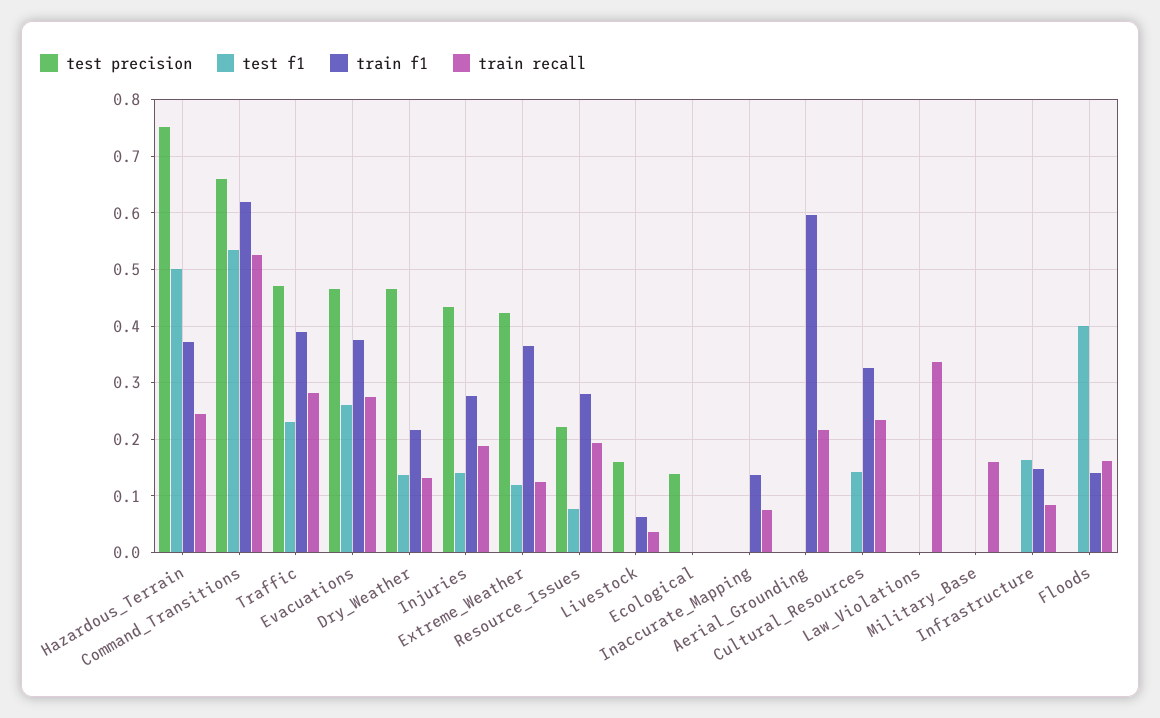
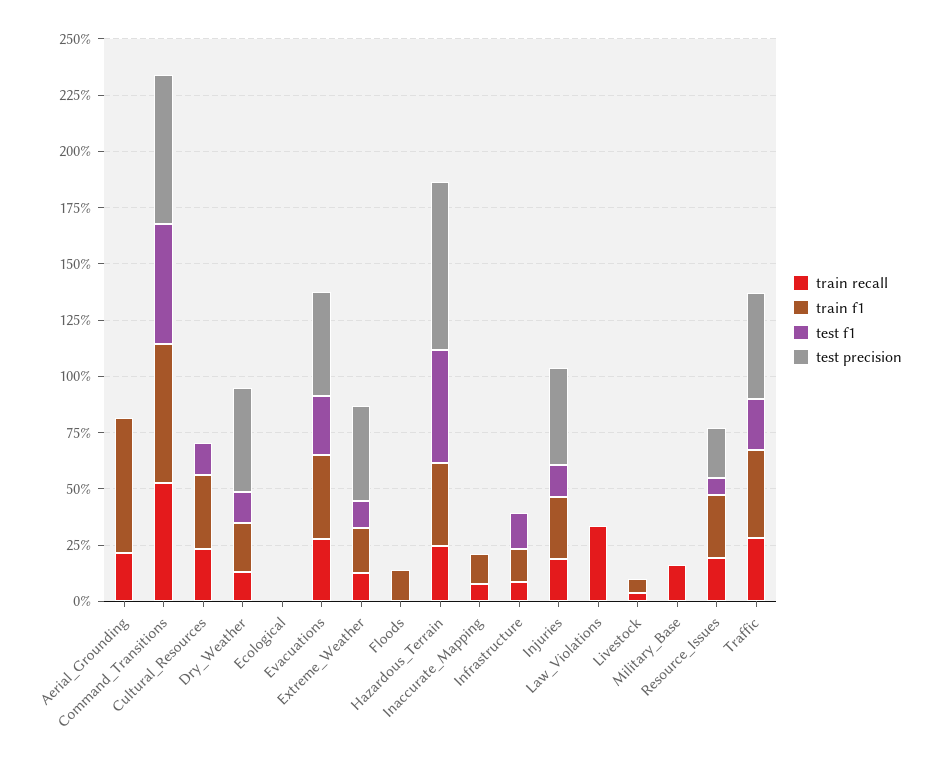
  {
    "test precision": {
      "Hazardous_Terrain": 0.76,
      "Command_Transitions": 0.66,
      "Traffic": 0.48,
      "Evacuations": 0.46,
      "Dry_Weather": 0.46,
      "Injuries": 0.44,
      "Extreme_Weather": 0.42,
      "Resource_Issues": 0.22,
-     "Livestock": 0.16,
+     "Livestock": 0,
-     "Ecological": 0.14,
+     "Ecological": 0,
      "Inaccurate_Mapping": 0,
      "Aerial_Grounding": 0,
      "Cultural_Resources": 0,
      "Law_Violations": 0,
      "Military_Base": 0,
      "Infrastructure": 0,
      "Floods": 0
    },
    "test f1": {
      "Hazardous_Terrain": 0.5,
      "Command_Transitions": 0.54,
      "Traffic": 0.24,
      "Evacuations": 0.26,
      "Dry_Weather": 0.14,
      "Injuries": 0.14,
      "Extreme_Weather": 0.12,
      "Resource_Issues": 0.08,
      "Livestock": 0,
      "Ecological": 0,
      "Inaccurate_Mapping": 0,
      "Aerial_Grounding": 0,
      "Cultural_Resources": 0.14,
      "Law_Violations": 0,
      "Military_Base": 0,
      "Infrastructure": 0.16,
-     "Floods": 0.4
+     "Floods": 0
    },
    "train f1": {
      "Hazardous_Terrain": 0.38,
      "Command_Transitions": 0.62,
      "Traffic": 0.38,
      "Evacuations": 0.38,
      "Dry_Weather": 0.22,
      "Injuries": 0.28,
-     "Extreme_Weather": 0.36,
+     "Extreme_Weather": 0.2,
      "Resource_Issues": 0.28,
      "Livestock": 0.06,
      "Ecological": 0,
      "Inaccurate_Mapping": 0.14,
      "Aerial_Grounding": 0.6,
      "Cultural_Resources": 0.32,
      "Law_Violations": 0,
      "Military_Base": 0,
      "Infrastructure": 0.14,
      "Floods": 0.14
    },
    "train recall": {
      "Hazardous_Terrain": 0.24,
      "Command_Transitions": 0.52,
      "Traffic": 0.28,
      "Evacuations": 0.28,
      "Dry_Weather": 0.14,
      "Injuries": 0.18,
      "Extreme_Weather": 0.12,
      "Resource_Issues": 0.2,
      "Livestock": 0.04,
      "Ecological": 0,
      "Inaccurate_Mapping": 0.08,
      "Aerial_Grounding": 0.22,
      "Cultural_Resources": 0.24,
      "Law_Violations": 0.34,
      "Military_Base": 0.16,
      "Infrastructure": 0.08,
-     "Floods": 0.16
+     "Floods": 0
    }
  }

